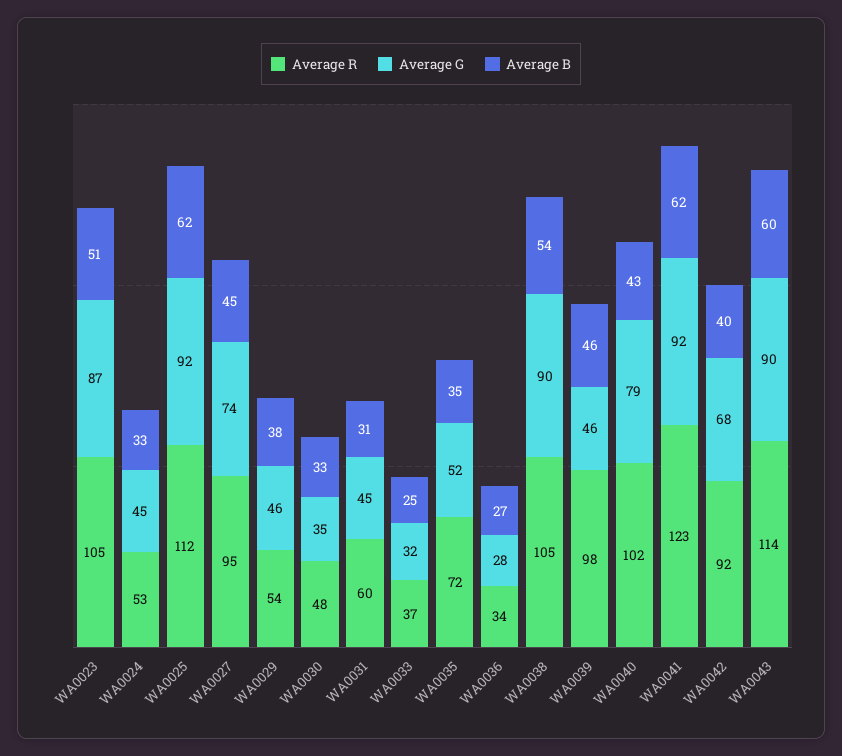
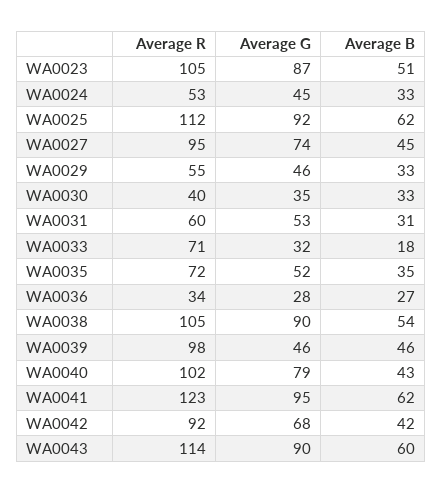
  {
    "Average R": {
      "WA0023": 105,
      "WA0024": 53,
      "WA0025": 112,
      "WA0027": 95,
-     "WA0029": 54,
+     "WA0029": 55,
-     "WA0030": 48,
+     "WA0030": 40,
      "WA0031": 60,
-     "WA0033": 37,
+     "WA0033": 71,
      "WA0035": 72,
      "WA0036": 34,
      "WA0038": 105,
      "WA0039": 98,
      "WA0040": 102,
      "WA0041": 123,
      "WA0042": 92,
      "WA0043": 114
    },
    "Average G": {
      "WA0023": 87,
      "WA0024": 45,
      "WA0025": 92,
      "WA0027": 74,
      "WA0029": 46,
      "WA0030": 35,
-     "WA0031": 45,
+     "WA0031": 53,
      "WA0033": 32,
      "WA0035": 52,
      "WA0036": 28,
      "WA0038": 90,
      "WA0039": 46,
      "WA0040": 79,
-     "WA0041": 92,
+     "WA0041": 95,
      "WA0042": 68,
      "WA0043": 90
    },
    "Average B": {
      "WA0023": 51,
      "WA0024": 33,
      "WA0025": 62,
      "WA0027": 45,
-     "WA0029": 38,
+     "WA0029": 33,
      "WA0030": 33,
      "WA0031": 31,
-     "WA0033": 25,
+     "WA0033": 18,
      "WA0035": 35,
      "WA0036": 27,
      "WA0038": 54,
      "WA0039": 46,
      "WA0040": 43,
      "WA0041": 62,
-     "WA0042": 40,
+     "WA0042": 42,
      "WA0043": 60
    }
  }

